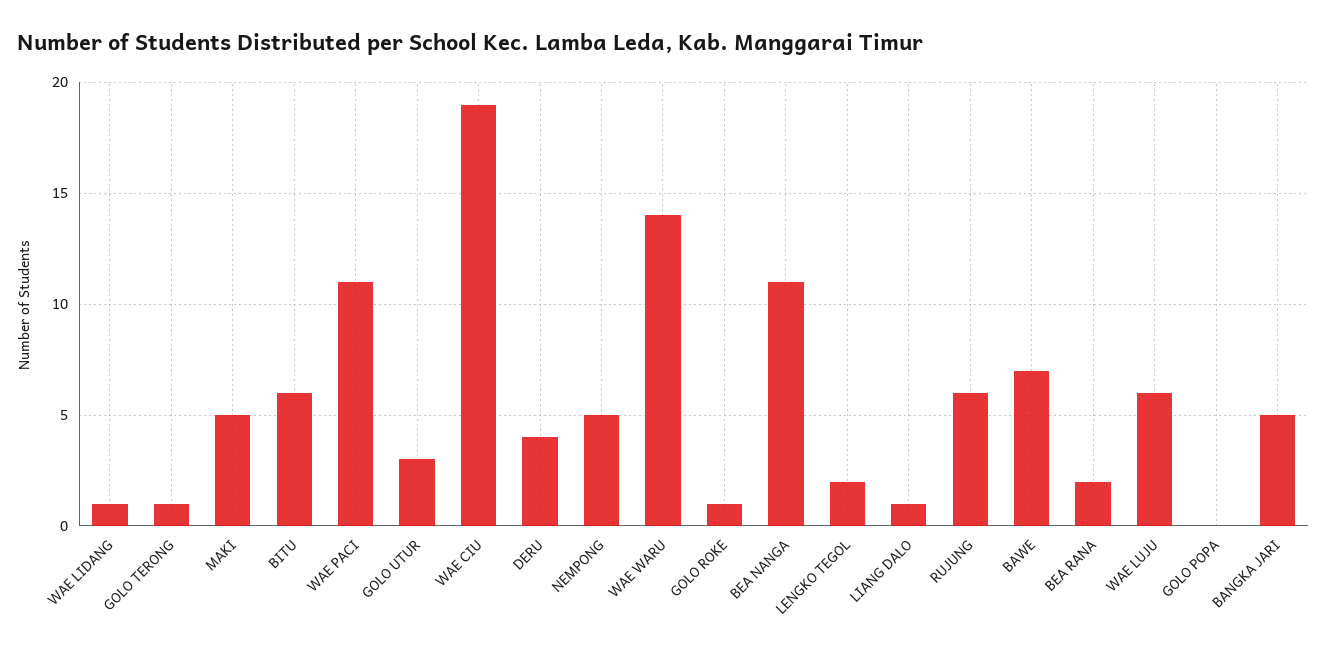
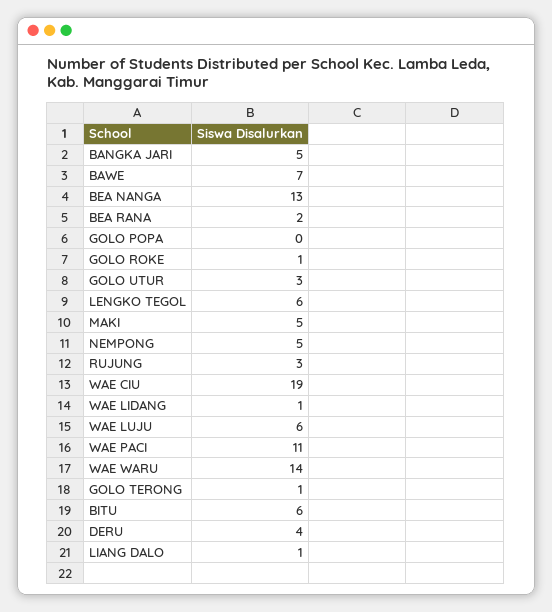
  {
    "WAE LIDANG": 1,
    "GOLO TERONG": 1,
    "MAKI": 5,
    "BITU": 6,
    "WAE PACI": 11,
    "GOLO UTUR": 3,
    "WAE CIU": 19,
    "DERU": 4,
    "NEMPONG": 5,
    "WAE WARU": 14,
    "GOLO ROKE": 1,
-   "BEA NANGA": 11,
+   "BEA NANGA": 13,
-   "LENGKO TEGOL": 2,
+   "LENGKO TEGOL": 6,
    "LIANG DALO": 1,
-   "RUJUNG": 6,
+   "RUJUNG": 3,
    "BAWE": 7,
    "BEA RANA": 2,
    "WAE LUJU": 6,
    "GOLO POPA": 0,
    "BANGKA JARI": 5
  }

